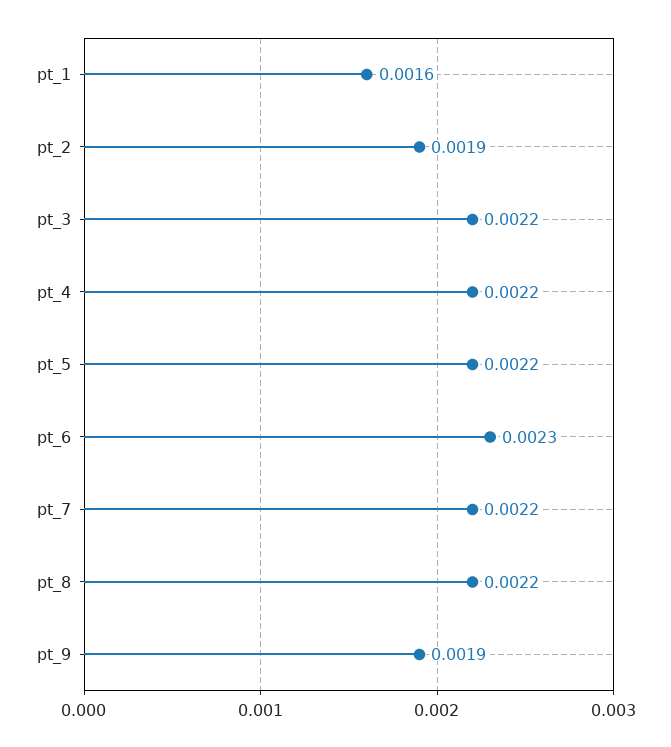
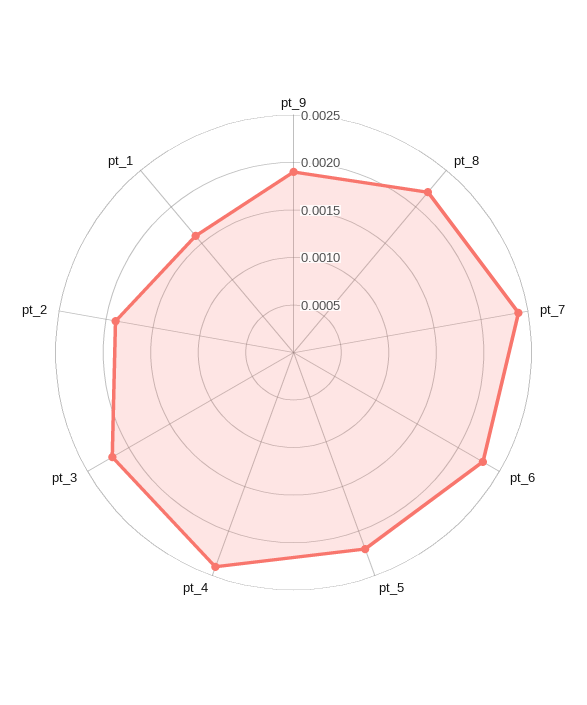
  {
    "pt_1": 0.0016,
    "pt_2": 0.0019,
    "pt_3": 0.0022,
-   "pt_4": 0.0022,
+   "pt_4": 0.0024,
    "pt_5": 0.0022,
    "pt_6": 0.0023,
-   "pt_7": 0.0022,
+   "pt_7": 0.0024,
    "pt_8": 0.0022,
    "pt_9": 0.0019
  }

